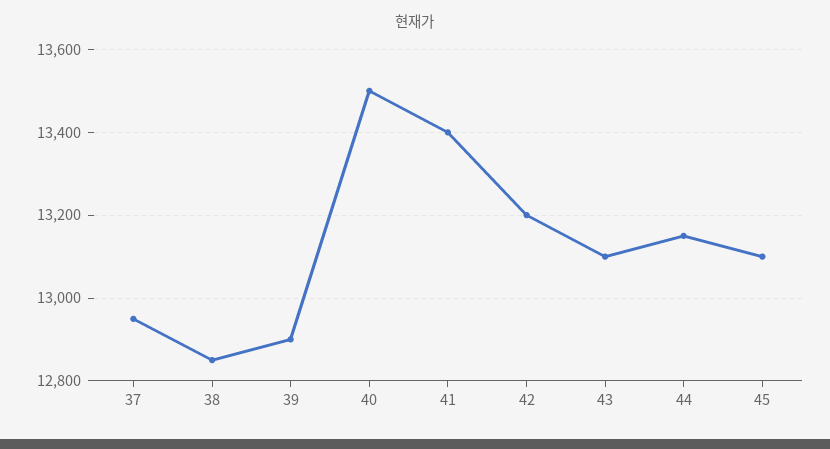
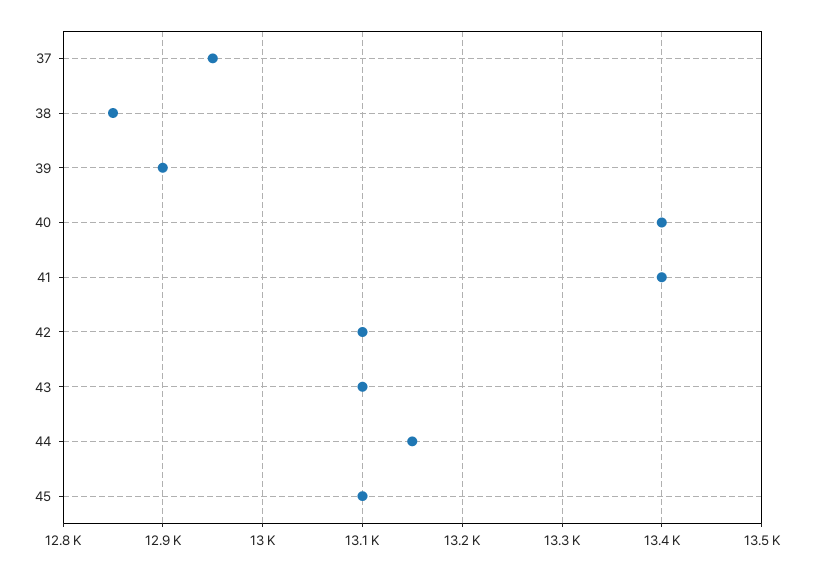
  {
    "37": 12950,
    "38": 12850,
    "39": 12900,
-   "40": 13500,
+   "40": 13400,
    "41": 13400,
-   "42": 13200,
+   "42": 13100,
    "43": 13100,
    "44": 13150,
    "45": 13100
  }

